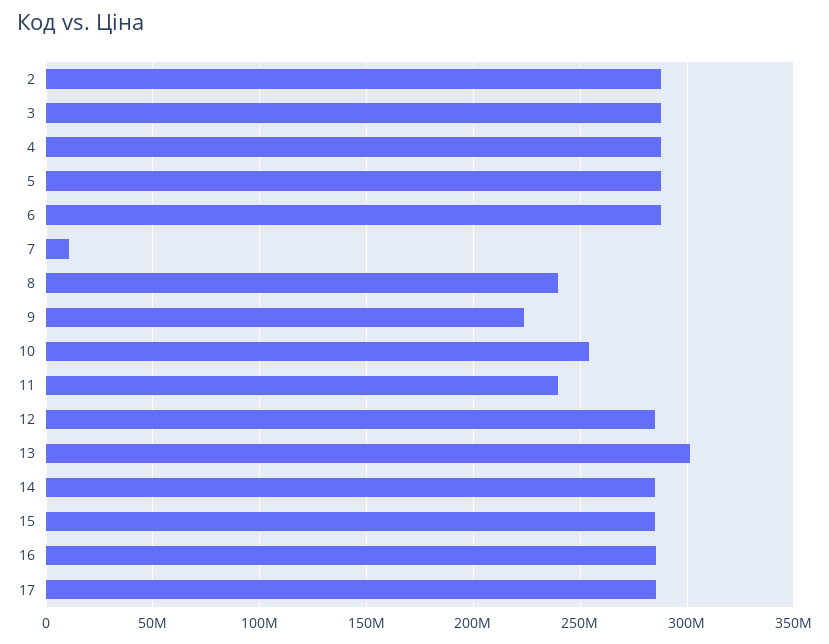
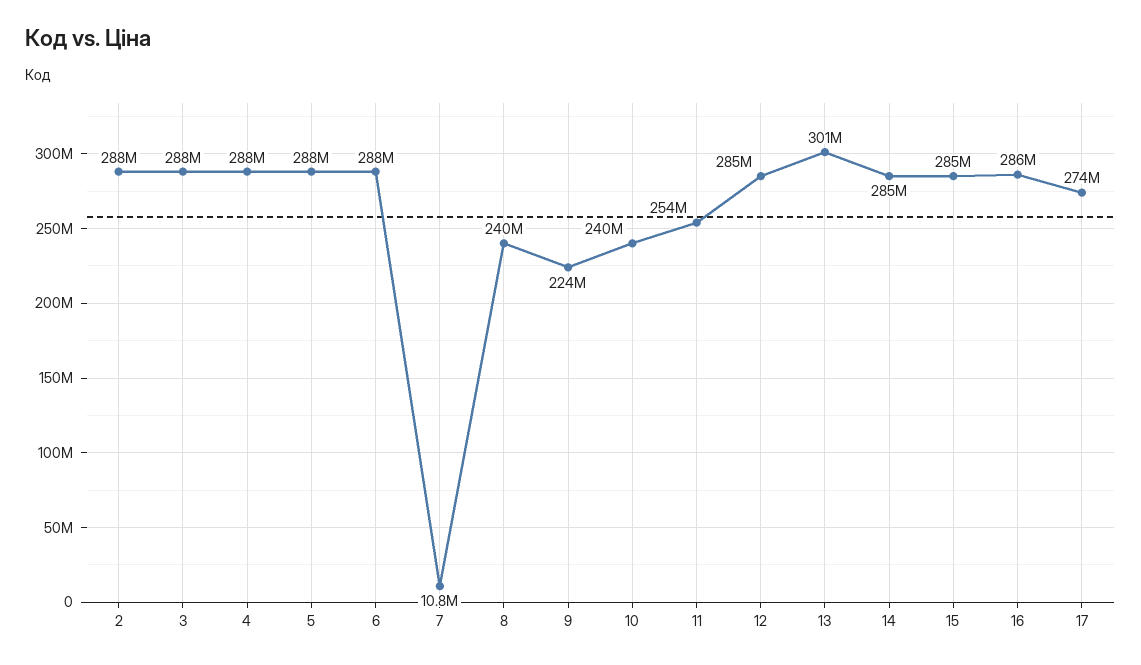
  {
    "2": 288000000,
    "3": 288000000,
    "4": 288000000,
    "5": 288000000,
    "6": 288000000,
    "7": 10800000,
    "8": 240000000,
    "9": 224000000,
-   "10": 255000000,
+   "10": 240000000,
-   "11": 240000000,
+   "11": 254000000,
    "12": 285000000,
    "13": 301000000,
    "14": 285000000,
    "15": 285000000,
    "16": 286000000,
-   "17": 285000000
+   "17": 274000000
  }

